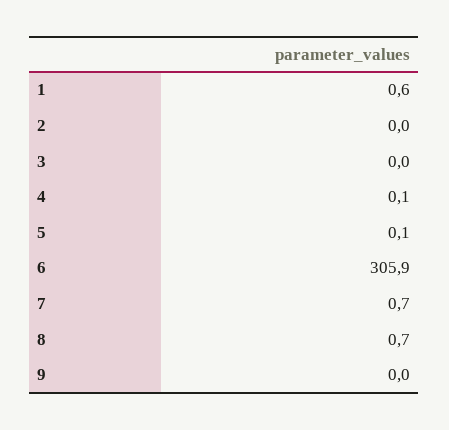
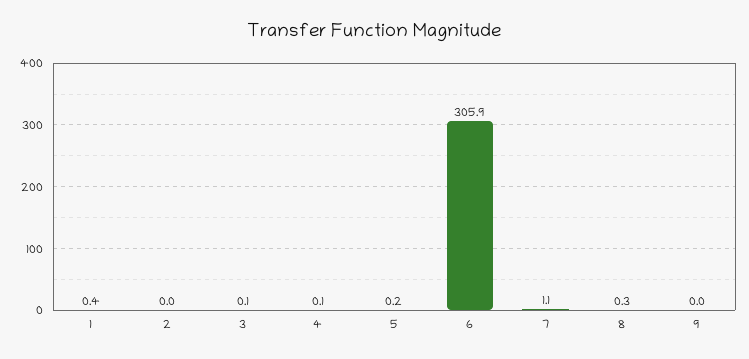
  {
-   "1": 0.6,
+   "1": 0.4,
    "2": 0,
-   "3": 0,
+   "3": 0.1,
    "4": 0.1,
-   "5": 0.1,
+   "5": 0.2,
    "6": 305.9,
-   "7": 0.7,
+   "7": 1.1,
-   "8": 0.7,
+   "8": 0.3,
    "9": 0
  }

